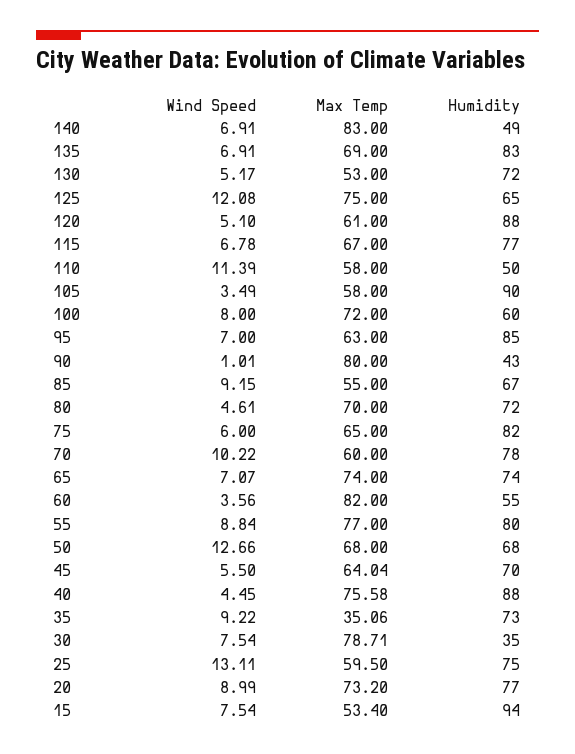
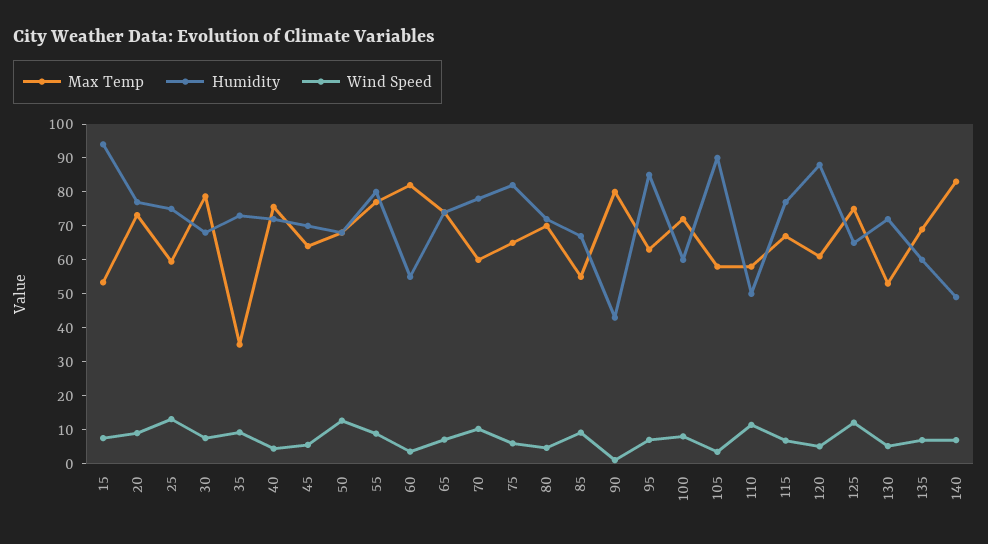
  {
    "Wind Speed": {
      "140": 6.91,
      "135": 6.91,
      "130": 5.17,
      "125": 12.08,
      "120": 5.1,
      "115": 6.78,
      "110": 11.39,
      "105": 3.49,
      "100": 8,
      "95": 7,
      "90": 1.01,
      "85": 9.15,
      "80": 4.61,
      "75": 6,
      "70": 10.22,
      "65": 7.07,
      "60": 3.56,
      "55": 8.84,
      "50": 12.66,
      "45": 5.5,
      "40": 4.45,
      "35": 9.22,
      "30": 7.54,
      "25": 13.11,
      "20": 8.99,
      "15": 7.54
    },
    "Max Temp": {
      "140": 83,
      "135": 69,
      "130": 53,
      "125": 75,
      "120": 61,
      "115": 67,
      "110": 58,
      "105": 58,
      "100": 72,
      "95": 63,
      "90": 80,
      "85": 55,
      "80": 70,
      "75": 65,
      "70": 60,
      "65": 74,
      "60": 82,
      "55": 77,
      "50": 68,
      "45": 64.04,
      "40": 75.58,
      "35": 35.06,
      "30": 78.71,
      "25": 59.5,
      "20": 73.2,
      "15": 53.4
    },
    "Humidity": {
      "140": 49,
-     "135": 83,
+     "135": 60,
      "130": 72,
      "125": 65,
      "120": 88,
      "115": 77,
      "110": 50,
      "105": 90,
      "100": 60,
      "95": 85,
      "90": 43,
      "85": 67,
      "80": 72,
      "75": 82,
      "70": 78,
      "65": 74,
      "60": 55,
      "55": 80,
      "50": 68,
      "45": 70,
-     "40": 88,
+     "40": 72.5,
      "35": 73,
-     "30": 35,
+     "30": 67.5,
      "25": 75,
      "20": 77,
      "15": 94
    }
  }

